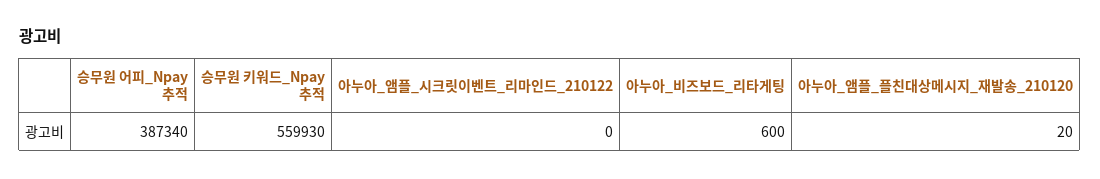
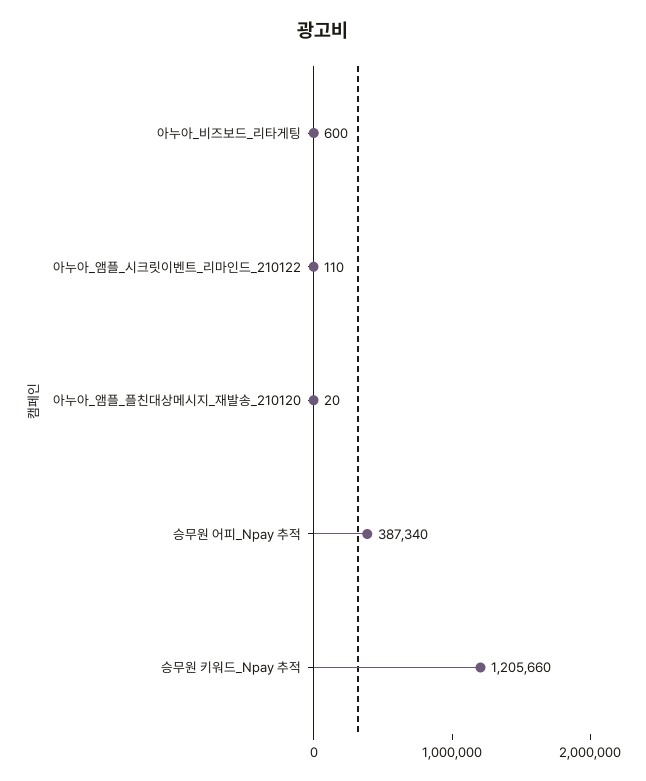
  {
    "승무원 어피_Npay 추적": 387340,
-   "승무원 키워드_Npay 추적": 559930,
+   "승무원 키워드_Npay 추적": 1205660,
-   "아누아_앰플_시크릿이벤트_리마인드_210122": 0,
+   "아누아_앰플_시크릿이벤트_리마인드_210122": 110,
    "아누아_비즈보드_리타게팅": 600,
    "아누아_앰플_플친대상메시지_재발송_210120": 20
  }

